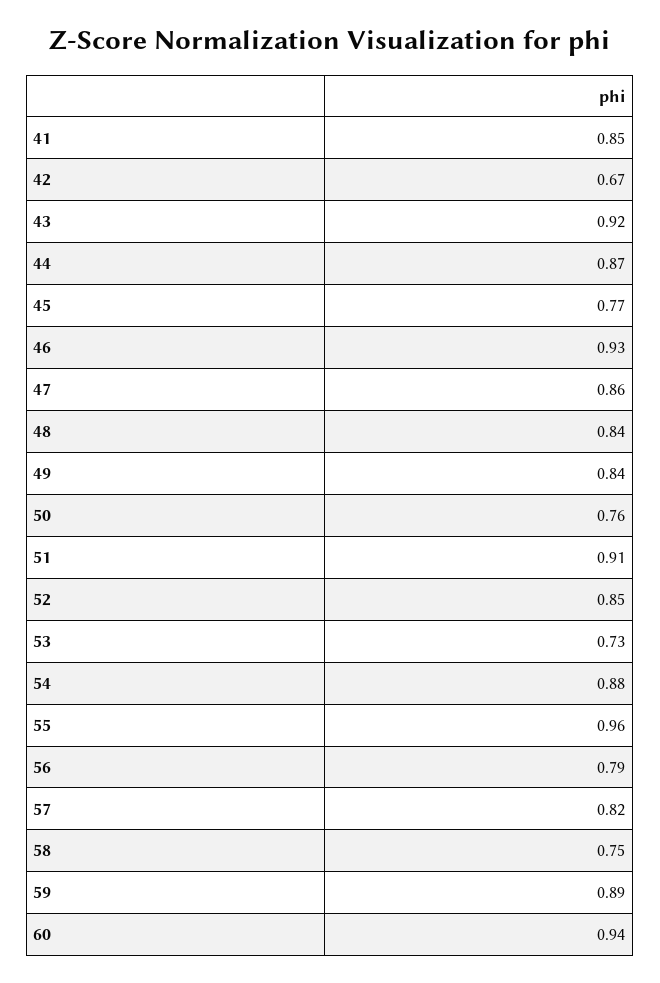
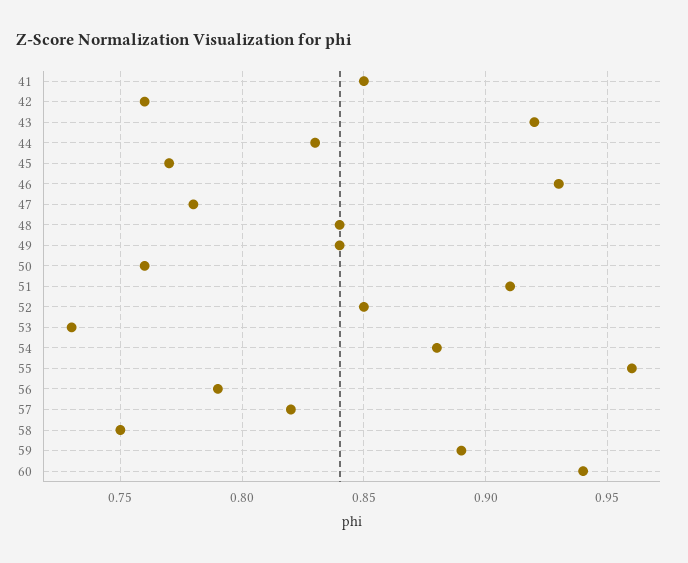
  {
    "41": 0.85,
-   "42": 0.67,
+   "42": 0.76,
    "43": 0.92,
-   "44": 0.87,
+   "44": 0.83,
    "45": 0.77,
    "46": 0.93,
-   "47": 0.86,
+   "47": 0.78,
    "48": 0.84,
    "49": 0.84,
    "50": 0.76,
    "51": 0.91,
    "52": 0.85,
    "53": 0.73,
    "54": 0.88,
    "55": 0.96,
    "56": 0.79,
    "57": 0.82,
    "58": 0.75,
    "59": 0.89,
    "60": 0.94
  }

